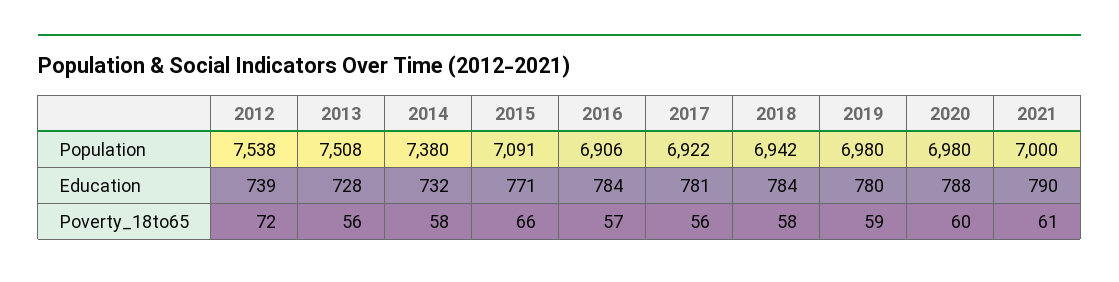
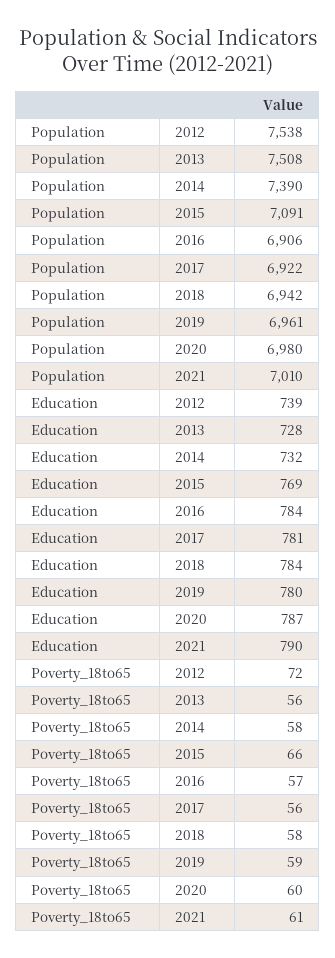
  {
    "2012": {
      "Population": 7538,
      "Education": 739,
      "Poverty_18to65": 72
    },
    "2013": {
      "Population": 7508,
      "Education": 728,
      "Poverty_18to65": 56
    },
    "2014": {
-     "Population": 7380,
+     "Population": 7390,
      "Education": 732,
      "Poverty_18to65": 58
    },
    "2015": {
      "Population": 7091,
-     "Education": 771,
+     "Education": 769,
      "Poverty_18to65": 66
    },
    "2016": {
      "Population": 6906,
      "Education": 784,
      "Poverty_18to65": 57
    },
    "2017": {
      "Population": 6922,
      "Education": 781,
      "Poverty_18to65": 56
    },
    "2018": {
      "Population": 6942,
      "Education": 784,
      "Poverty_18to65": 58
    },
    "2019": {
-     "Population": 6980,
+     "Population": 6961,
      "Education": 780,
      "Poverty_18to65": 59
    },
    "2020": {
      "Population": 6980,
-     "Education": 788,
+     "Education": 787,
      "Poverty_18to65": 60
    },
    "2021": {
-     "Population": 7000,
+     "Population": 7010,
      "Education": 790,
      "Poverty_18to65": 61
    }
  }

